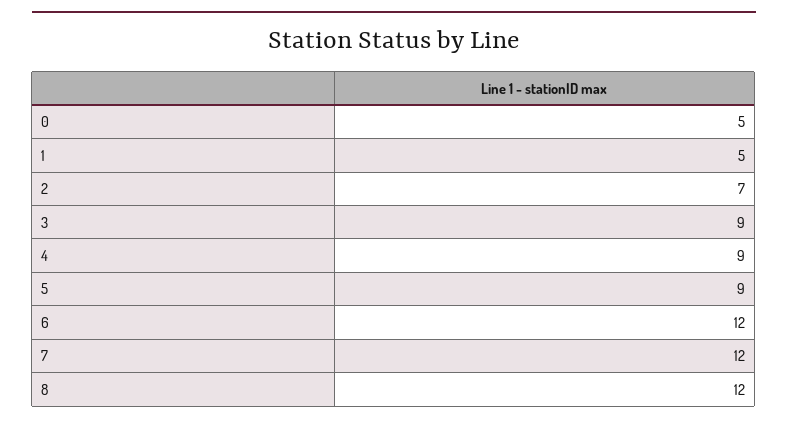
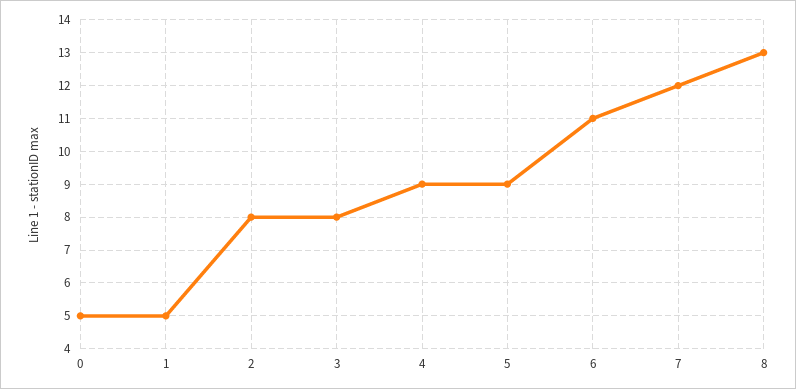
  {
    "0": 5,
    "1": 5,
-   "2": 7,
+   "2": 8,
-   "3": 9,
+   "3": 8,
    "4": 9,
    "5": 9,
-   "6": 12,
+   "6": 11,
    "7": 12,
-   "8": 12
+   "8": 13
  }

